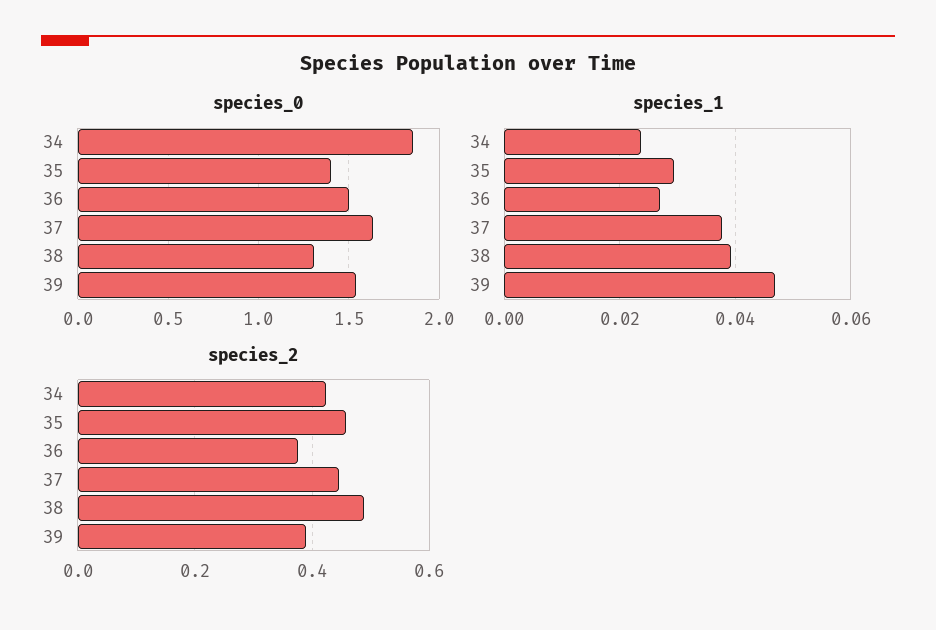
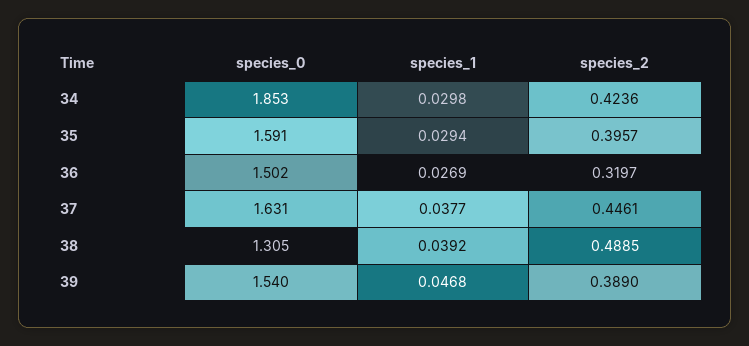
  {
    "species_0": {
      "34": 1.853,
-     "35": 1.4,
+     "35": 1.591,
      "36": 1.502,
      "37": 1.631,
      "38": 1.305,
      "39": 1.54
    },
    "species_1": {
-     "34": 0.024,
+     "34": 0.0298,
      "35": 0.0294,
      "36": 0.0269,
      "37": 0.0377,
      "38": 0.0392,
      "39": 0.0468
    },
    "species_2": {
      "34": 0.4236,
-     "35": 0.46,
+     "35": 0.3957,
-     "36": 0.38,
+     "36": 0.3197,
      "37": 0.4461,
      "38": 0.4885,
      "39": 0.389
    }
  }

